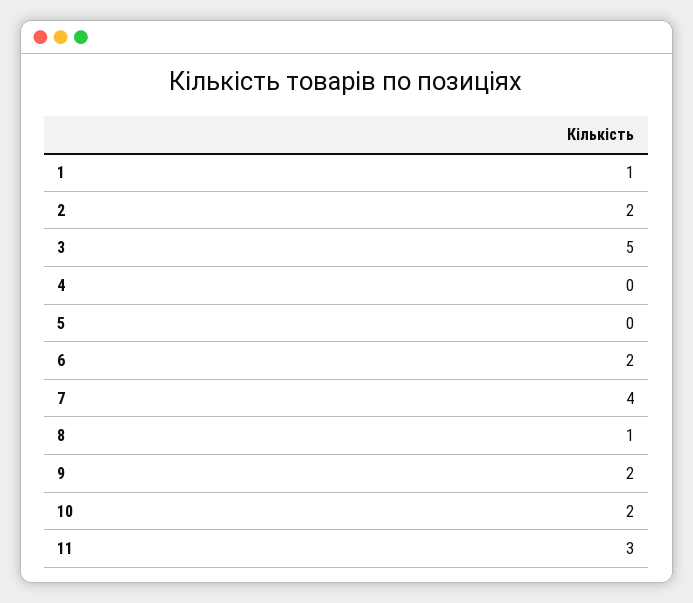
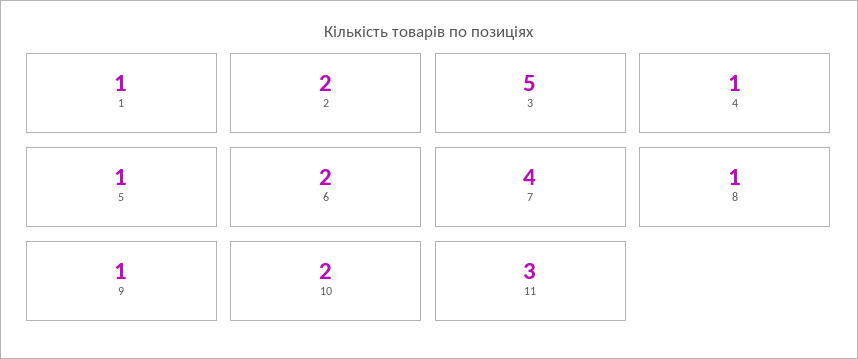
  {
    "1": 1,
    "2": 2,
    "3": 5,
-   "4": 0,
+   "4": 1,
-   "5": 0,
+   "5": 1,
    "6": 2,
    "7": 4,
    "8": 1,
-   "9": 2,
+   "9": 1,
    "10": 2,
    "11": 3
  }

